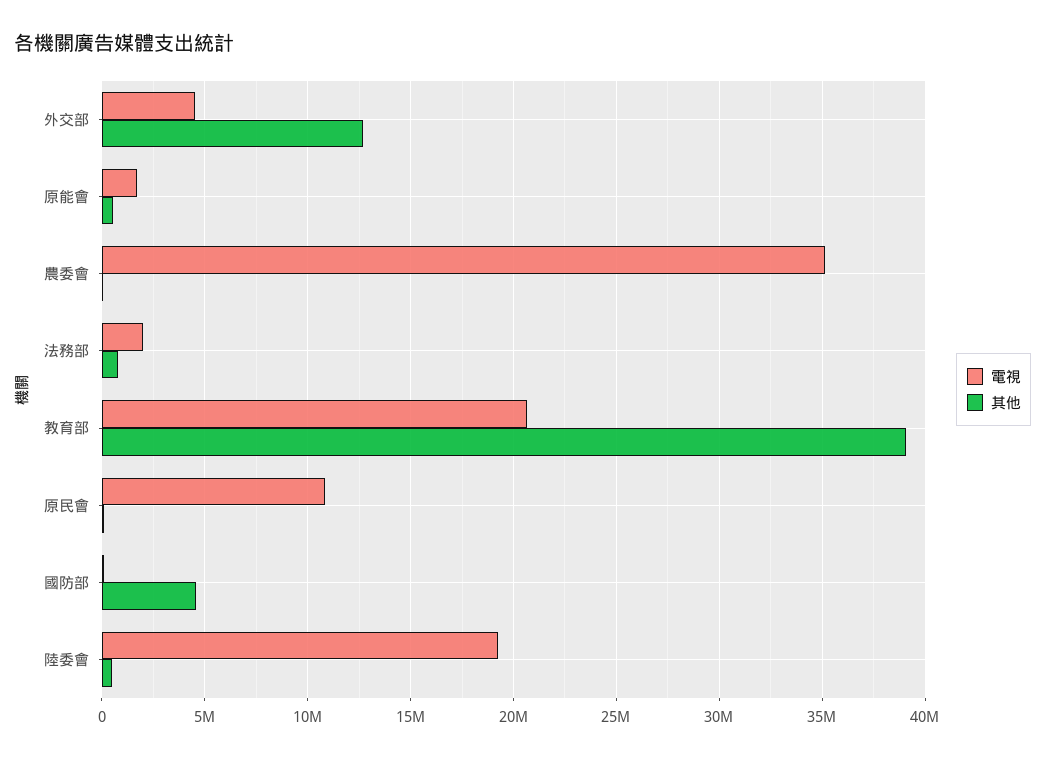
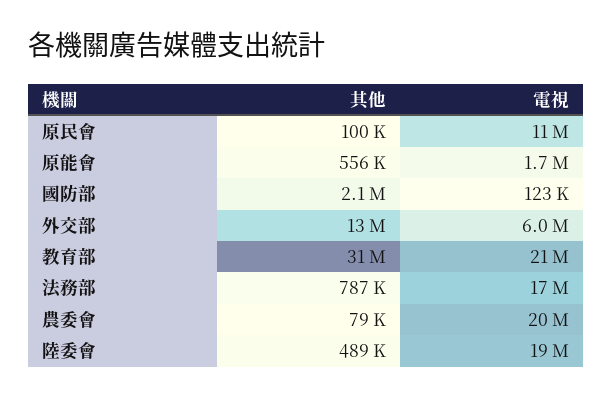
  {
    "電視": {
-     "外交部": 4500000,
+     "外交部": 6000000,
      "原能會": 1700000,
-     "農委會": 35000000,
+     "農委會": 20000000,
-     "法務部": 2000000,
+     "法務部": 17000000,
      "教育部": 21000000,
      "原民會": 11000000,
      "國防部": 123000,
      "陸委會": 19000000
    },
    "其他": {
      "外交部": 13000000,
      "原能會": 556000,
      "農委會": 79000,
      "法務部": 787000,
-     "教育部": 39000000,
+     "教育部": 31000000,
      "原民會": 100000,
-     "國防部": 4500000,
+     "國防部": 2100000,
      "陸委會": 489000
    }
  }

